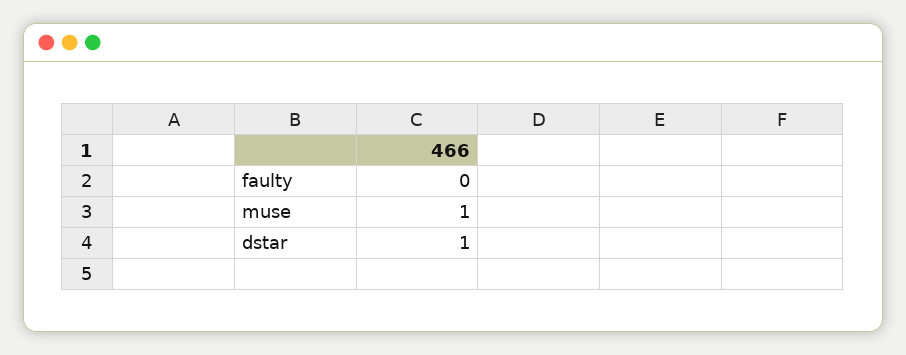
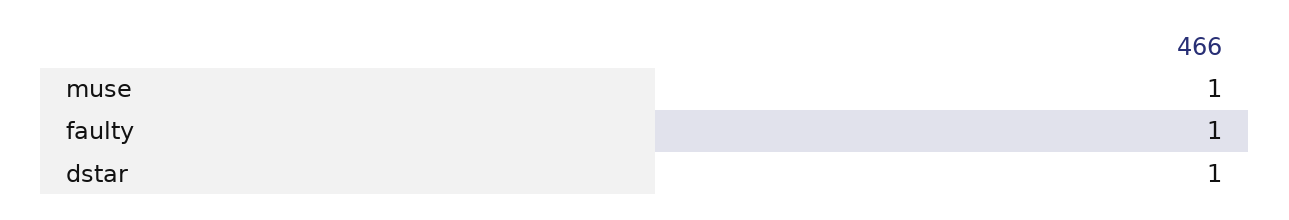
  {
-   "faulty": 0,
+   "faulty": 1,
    "muse": 1,
    "dstar": 1
  }

